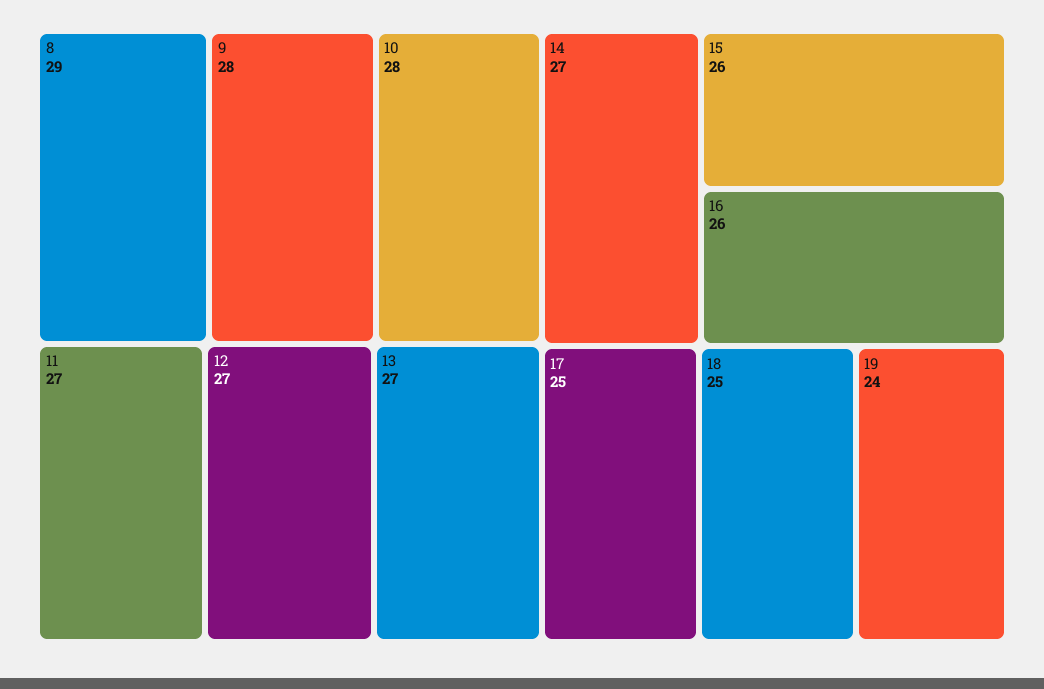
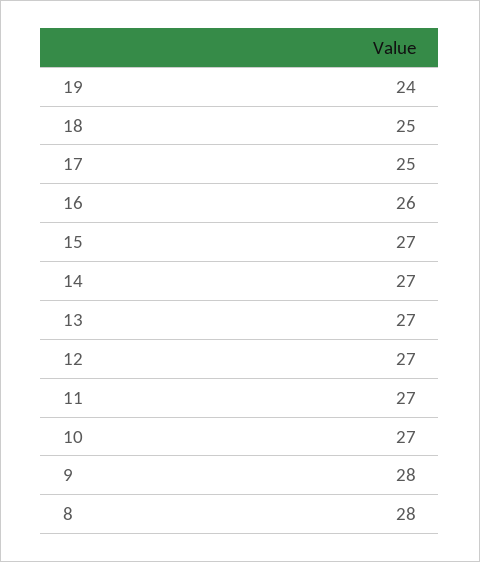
  {
-   "8": 29,
+   "8": 28,
    "9": 28,
-   "10": 28,
+   "10": 27,
    "11": 27,
    "12": 27,
    "13": 27,
    "14": 27,
-   "15": 26,
+   "15": 27,
    "16": 26,
    "17": 25,
    "18": 25,
    "19": 24
  }

